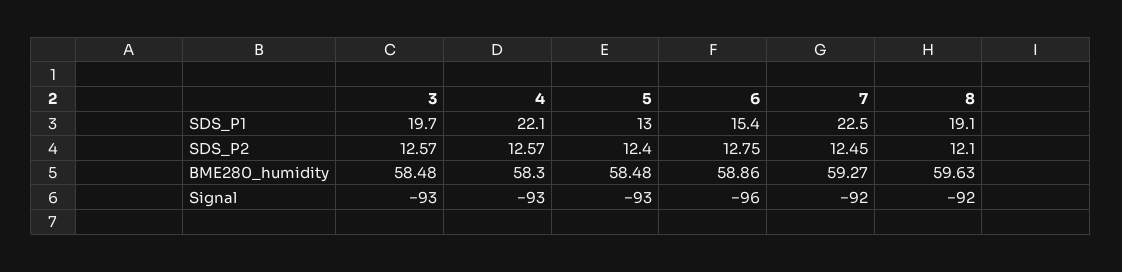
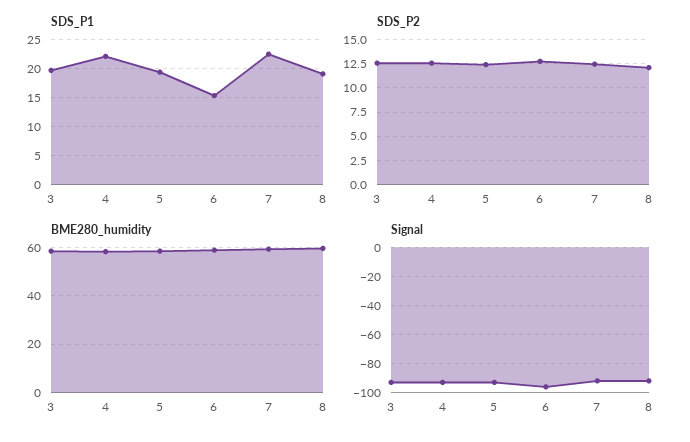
  {
    "SDS_P1": {
      "3": 19.7,
      "4": 22.1,
-     "5": 13,
+     "5": 20,
      "6": 15.4,
      "7": 22.5,
      "8": 19.1
    },
    "SDS_P2": {
      "3": 12.57,
      "4": 12.57,
      "5": 12.4,
      "6": 12.75,
      "7": 12.45,
      "8": 12.1
    },
    "BME280_humidity": {
      "3": 58.48,
      "4": 58.3,
      "5": 58.48,
      "6": 58.86,
      "7": 59.27,
      "8": 59.63
    },
    "Signal": {
      "3": -93,
      "4": -93,
      "5": -93,
      "6": -96,
      "7": -92,
      "8": -92
    }
  }

